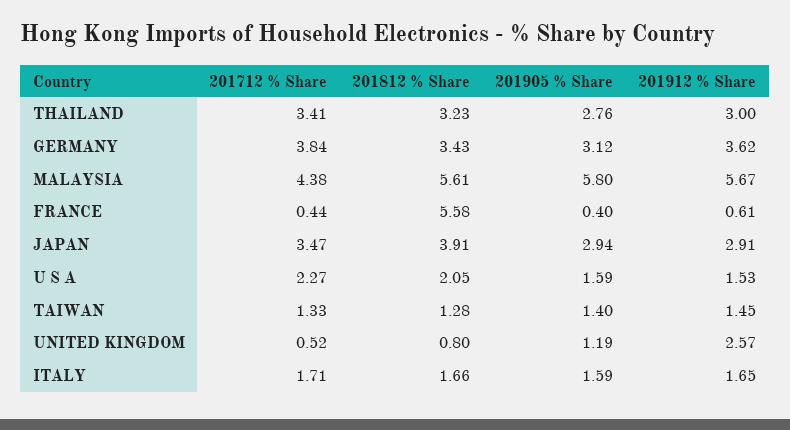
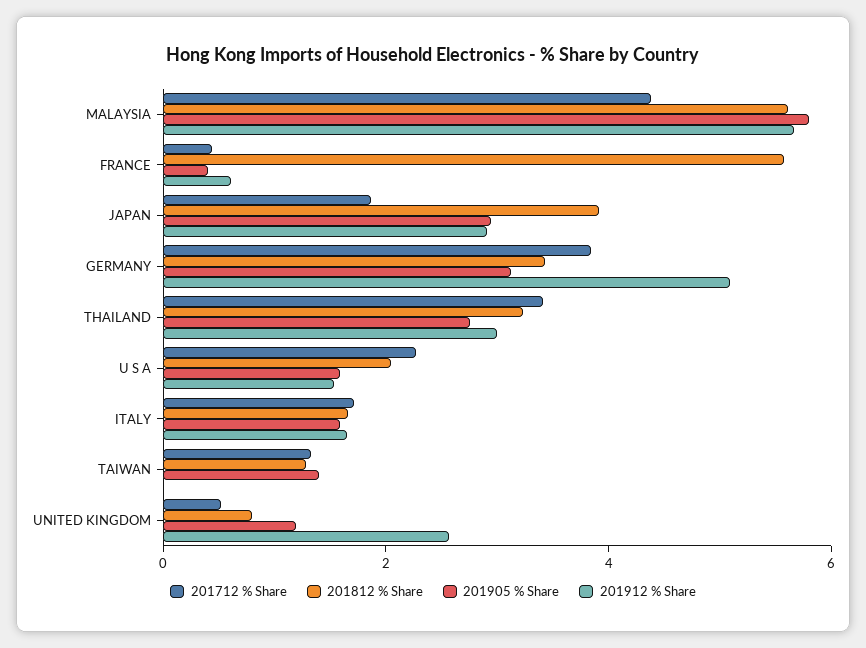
  {
    "201712 % Share": {
      "THAILAND": 3.41,
      "GERMANY": 3.84,
      "MALAYSIA": 4.38,
      "FRANCE": 0.44,
-     "JAPAN": 3.47,
+     "JAPAN": 2,
      "U S A": 2.27,
      "TAIWAN": 1.33,
      "UNITED KINGDOM": 0.52,
      "ITALY": 1.71
    },
    "201812 % Share": {
      "THAILAND": 3.23,
      "GERMANY": 3.43,
      "MALAYSIA": 5.61,
      "FRANCE": 5.58,
      "JAPAN": 3.91,
      "U S A": 2.05,
      "TAIWAN": 1.28,
      "UNITED KINGDOM": 0.8,
      "ITALY": 1.66
    },
    "201905 % Share": {
      "THAILAND": 2.76,
      "GERMANY": 3.12,
      "MALAYSIA": 5.8,
      "FRANCE": 0.4,
      "JAPAN": 2.94,
      "U S A": 1.59,
      "TAIWAN": 1.4,
      "UNITED KINGDOM": 1.19,
      "ITALY": 1.59
    },
    "201912 % Share": {
      "THAILAND": 3,
-     "GERMANY": 3.62,
+     "GERMANY": 5,
      "MALAYSIA": 5.67,
      "FRANCE": 0.61,
      "JAPAN": 2.91,
      "U S A": 1.53,
-     "TAIWAN": 1.45,
+     "TAIWAN": 0,
      "UNITED KINGDOM": 2.57,
      "ITALY": 1.65
    }
  }

